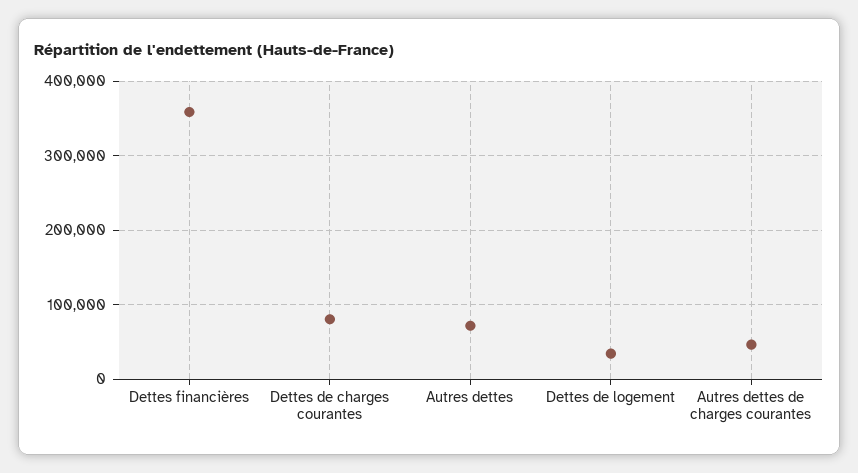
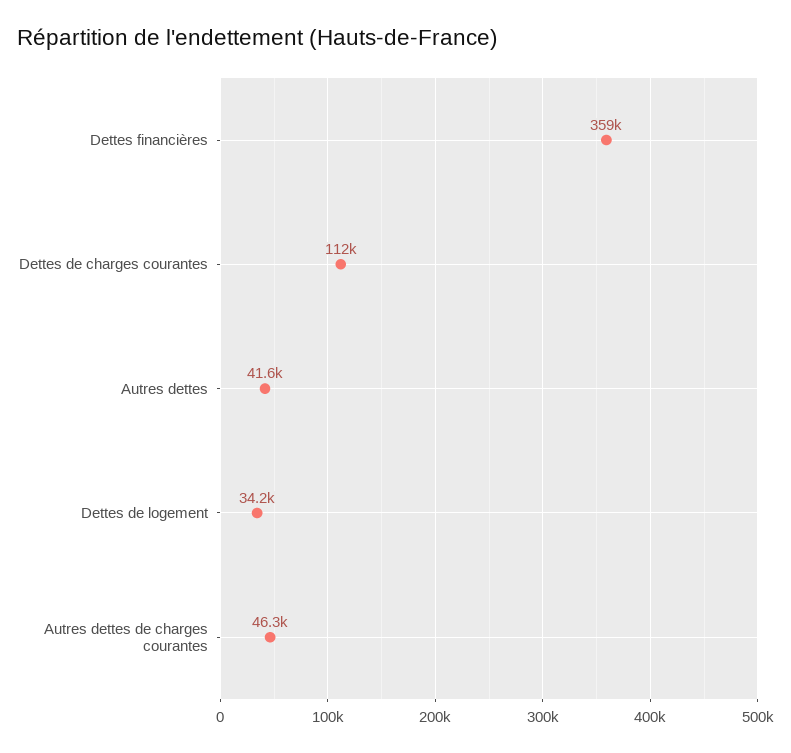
  {
    "Dettes financières": 359000,
-   "Dettes de charges courantes": 80000,
+   "Dettes de charges courantes": 112000,
-   "Autres dettes": 70000,
+   "Autres dettes": 41600,
    "Dettes de logement": 34200,
    "Autres dettes de charges courantes": 46300
  }

